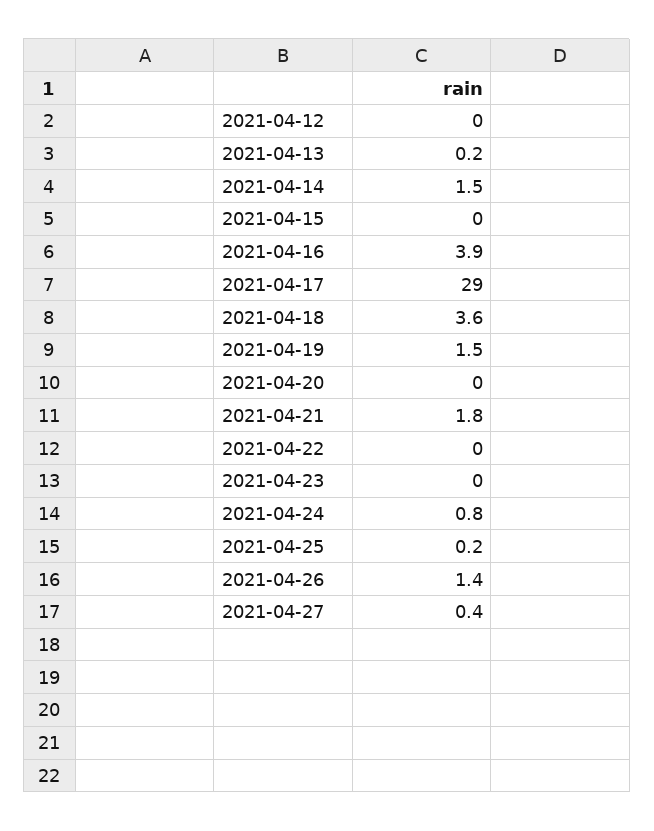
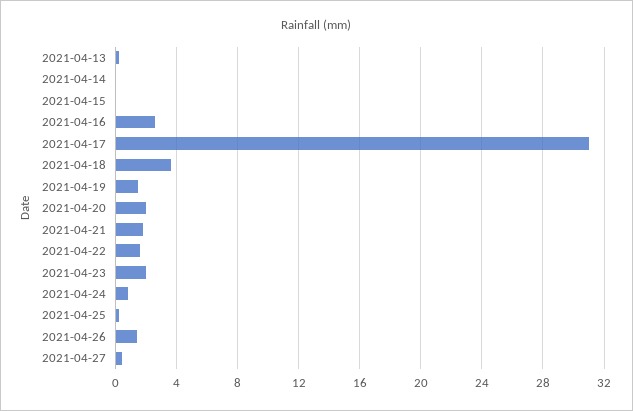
  {
-   "2021-04-12": 0,
    "2021-04-13": 0.2,
-   "2021-04-14": 1.5,
+   "2021-04-14": 0,
    "2021-04-15": 0,
-   "2021-04-16": 3.9,
+   "2021-04-16": 2.5,
-   "2021-04-17": 29,
+   "2021-04-17": 31,
    "2021-04-18": 3.6,
    "2021-04-19": 1.5,
-   "2021-04-20": 0,
+   "2021-04-20": 2,
    "2021-04-21": 1.8,
-   "2021-04-22": 0,
+   "2021-04-22": 1.5,
-   "2021-04-23": 0,
+   "2021-04-23": 2,
    "2021-04-24": 0.8,
    "2021-04-25": 0.2,
    "2021-04-26": 1.4,
    "2021-04-27": 0.4
  }

